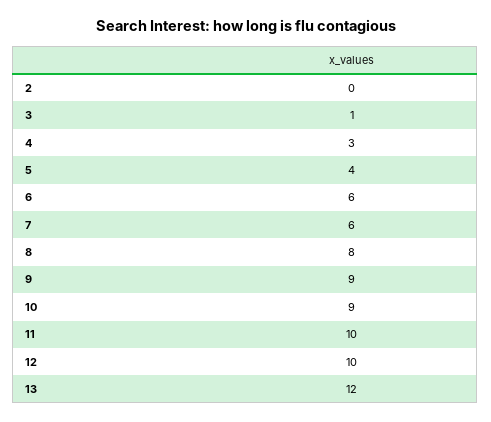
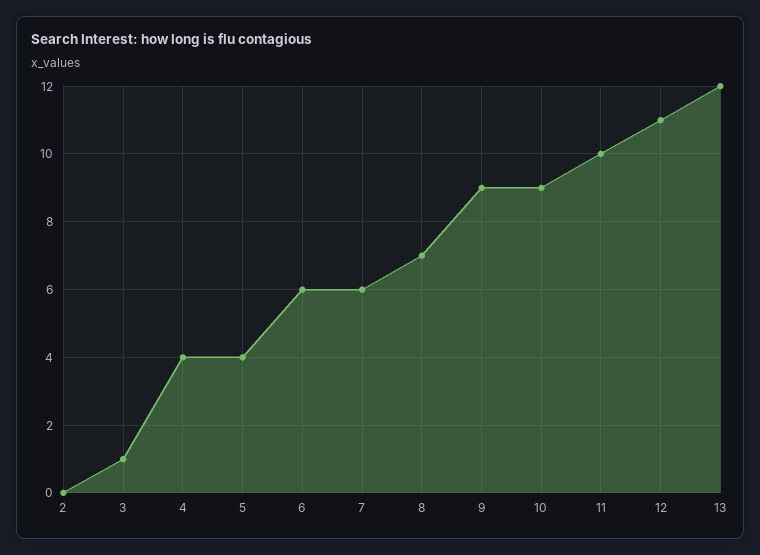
  {
    "2": 0,
    "3": 1,
-   "4": 3,
+   "4": 4,
    "5": 4,
    "6": 6,
    "7": 6,
-   "8": 8,
+   "8": 7,
    "9": 9,
    "10": 9,
    "11": 10,
-   "12": 10,
+   "12": 11,
    "13": 12
  }

